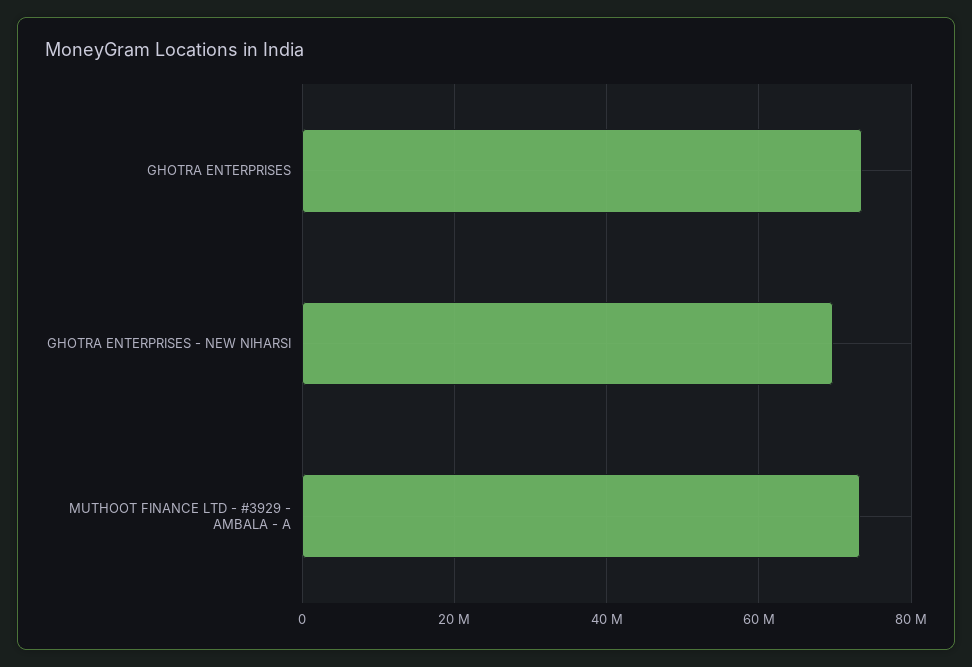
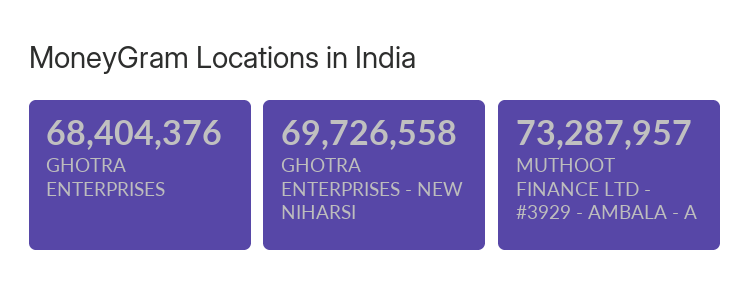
  {
-   "GHOTRA ENTERPRISES": 74000000,
+   "GHOTRA ENTERPRISES": 68404376,
    "GHOTRA ENTERPRISES - NEW NIHARSI": 69726558,
    "MUTHOOT FINANCE LTD - #3929 - AMBALA - A": 73287957
  }

